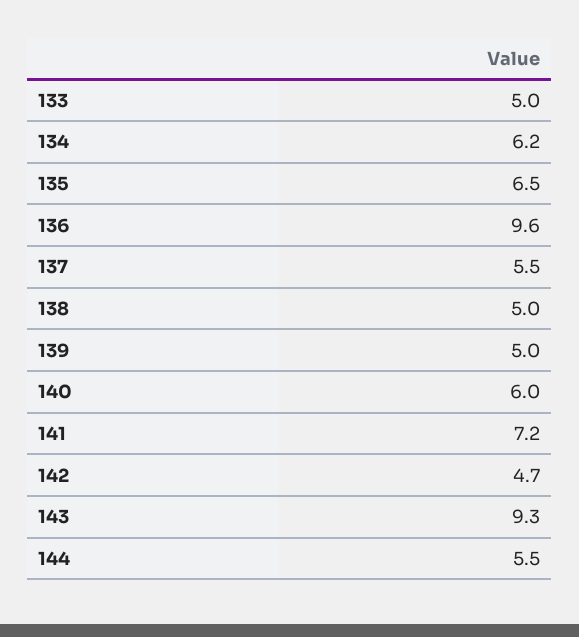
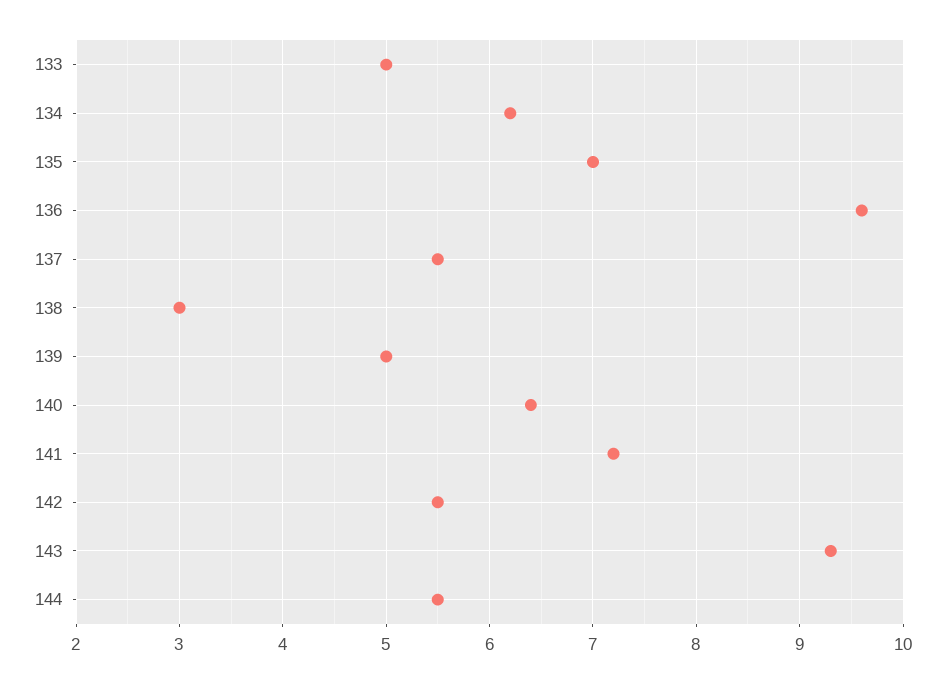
  {
    "133": 5,
    "134": 6.2,
-   "135": 6.5,
+   "135": 7,
    "136": 9.6,
    "137": 5.5,
-   "138": 5,
+   "138": 3,
    "139": 5,
-   "140": 6,
+   "140": 6.4,
    "141": 7.2,
-   "142": 4.7,
+   "142": 5.5,
    "143": 9.3,
    "144": 5.5
  }

